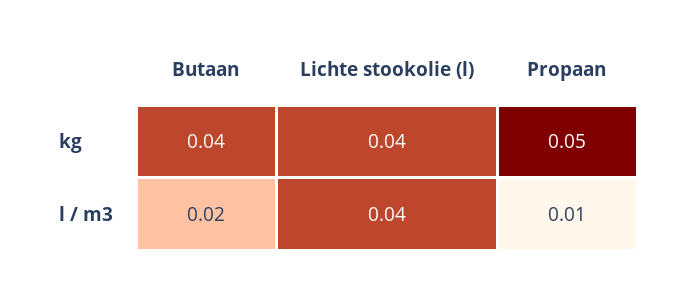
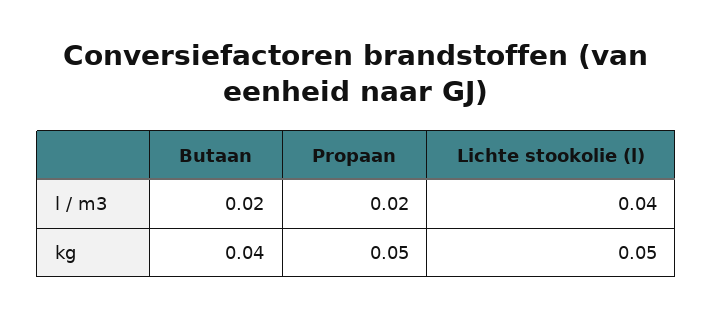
  {
    "Butaan": {
      "kg": 0.04,
      "l / m3": 0.02
    },
    "Lichte stookolie (l)": {
-     "kg": 0.04,
+     "kg": 0.05,
      "l / m3": 0.04
    },
    "Propaan": {
      "kg": 0.05,
-     "l / m3": 0.01
+     "l / m3": 0.02
    }
  }

